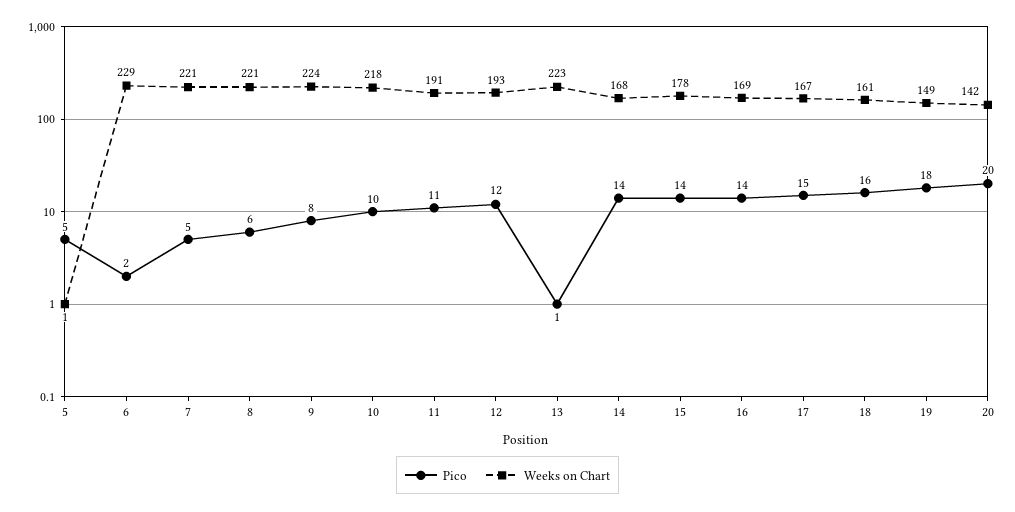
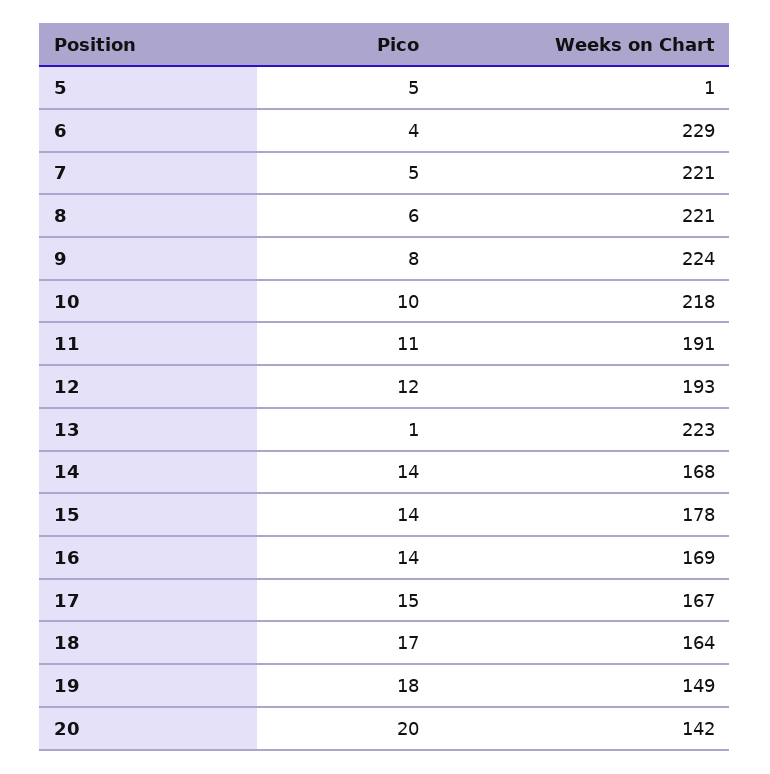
  {
    "Pico": {
      "5": 5,
-     "6": 2,
+     "6": 4,
      "7": 5,
      "8": 6,
      "9": 8,
      "10": 10,
      "11": 11,
      "12": 12,
      "13": 1,
      "14": 14,
      "15": 14,
      "16": 14,
      "17": 15,
-     "18": 16,
+     "18": 17,
      "19": 18,
      "20": 20
    },
    "Weeks on Chart": {
      "5": 1,
      "6": 229,
      "7": 221,
      "8": 221,
      "9": 224,
      "10": 218,
      "11": 191,
      "12": 193,
      "13": 223,
      "14": 168,
      "15": 178,
      "16": 169,
      "17": 167,
-     "18": 161,
+     "18": 164,
      "19": 149,
      "20": 142
    }
  }

